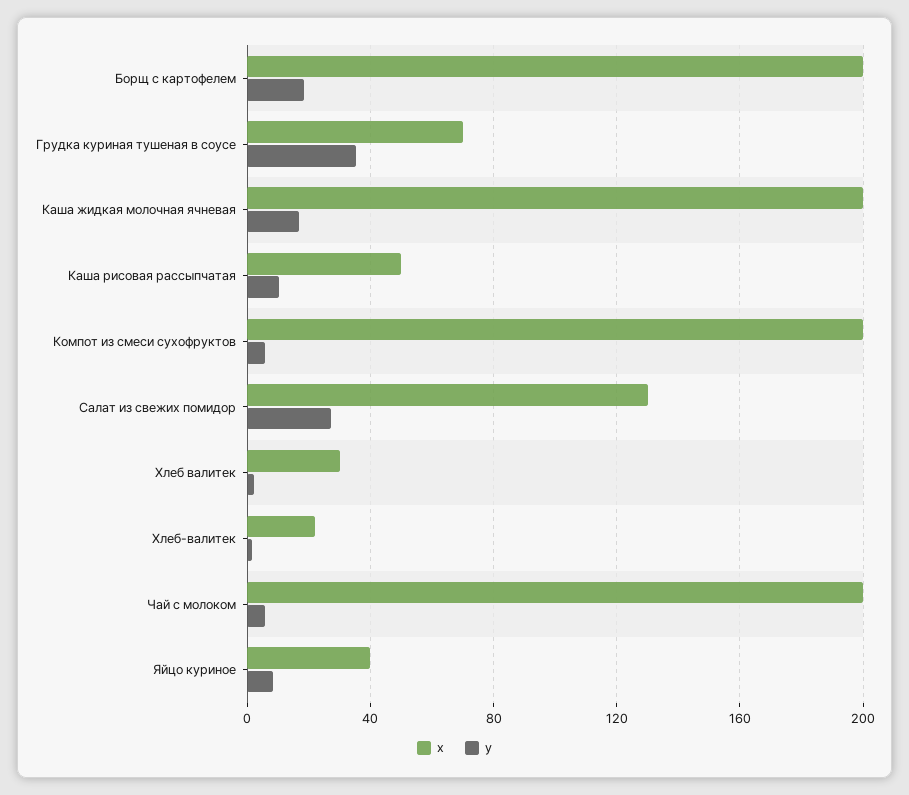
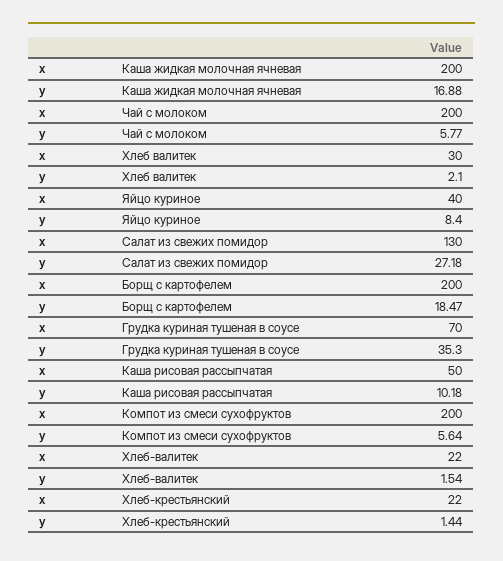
  {
    "x": {
      "Борщ с картофелем": 200,
      "Грудка куриная тушеная в соусе": 70,
      "Каша жидкая молочная ячневая": 200,
      "Каша рисовая рассыпчатая": 50,
      "Компот из смеси сухофруктов": 200,
      "Салат из свежих помидор": 130,
      "Хлеб валитек": 30,
      "Хлеб-валитек": 22,
      "Чай с молоком": 200,
-     "Яйцо куриное": 40
+     "Яйцо куриное": 40,
+     "Хлеб-крестьянский": 22
    },
    "y": {
      "Борщ с картофелем": 18.47,
      "Грудка куриная тушеная в соусе": 35.3,
      "Каша жидкая молочная ячневая": 16.88,
      "Каша рисовая рассыпчатая": 10.18,
      "Компот из смеси сухофруктов": 5.64,
      "Салат из свежих помидор": 27.18,
      "Хлеб валитек": 2.1,
      "Хлеб-валитек": 1.54,
      "Чай с молоком": 5.77,
-     "Яйцо куриное": 8.4
+     "Яйцо куриное": 8.4,
+     "Хлеб-крестьянский": 1.44
    }
  }

